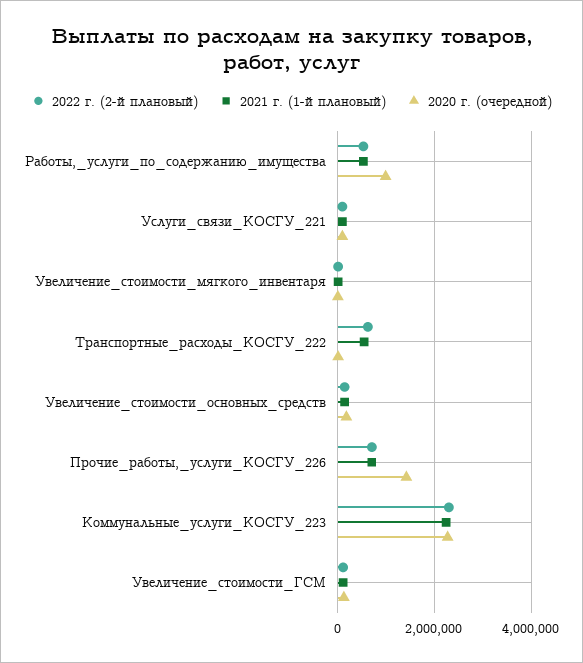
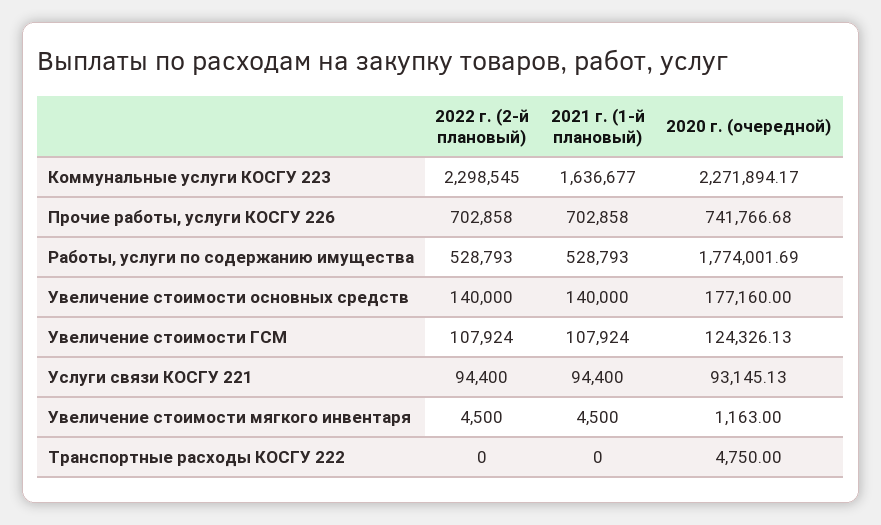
  {
    "2022 г. (2-й плановый)": {
      "Работы,_услуги_по_содержанию_имущества": 528793,
      "Услуги_связи_КОСГУ_221": 94400,
      "Увеличение_стоимости_мягкого_инвентаря": 4500,
-     "Транспортные_расходы_КОСГУ_222": 600000,
+     "Транспортные_расходы_КОСГУ_222": 0,
      "Увеличение_стоимости_основных_средств": 140000,
      "Прочие_работы,_услуги_КОСГУ_226": 702858,
      "Коммунальные_услуги_КОСГУ_223": 2298545,
      "Увеличение_стоимости_ГСМ": 107924
    },
    "2021 г. (1-й плановый)": {
      "Работы,_услуги_по_содержанию_имущества": 528793,
      "Услуги_связи_КОСГУ_221": 94400,
      "Увеличение_стоимости_мягкого_инвентаря": 4500,
-     "Транспортные_расходы_КОСГУ_222": 600000,
+     "Транспортные_расходы_КОСГУ_222": 0,
      "Увеличение_стоимости_основных_средств": 140000,
      "Прочие_работы,_услуги_КОСГУ_226": 702858,
-     "Коммунальные_услуги_КОСГУ_223": 2200000,
+     "Коммунальные_услуги_КОСГУ_223": 1636677,
      "Увеличение_стоимости_ГСМ": 107924
    },
    "2020 г. (очередной)": {
-     "Работы,_услуги_по_содержанию_имущества": 1000000,
+     "Работы,_услуги_по_содержанию_имущества": 1774001.69,
      "Услуги_связи_КОСГУ_221": 93145.13,
      "Увеличение_стоимости_мягкого_инвентаря": 1163,
      "Транспортные_расходы_КОСГУ_222": 4750,
      "Увеличение_стоимости_основных_средств": 177160,
-     "Прочие_работы,_услуги_КОСГУ_226": 1400000,
+     "Прочие_работы,_услуги_КОСГУ_226": 741766.68,
      "Коммунальные_услуги_КОСГУ_223": 2271894.17,
      "Увеличение_стоимости_ГСМ": 124326.13
    }
  }

